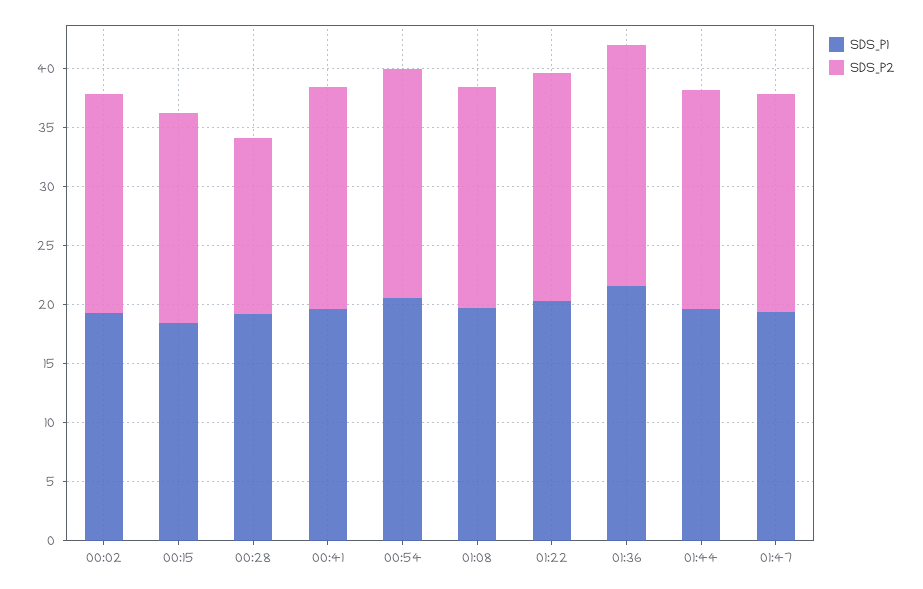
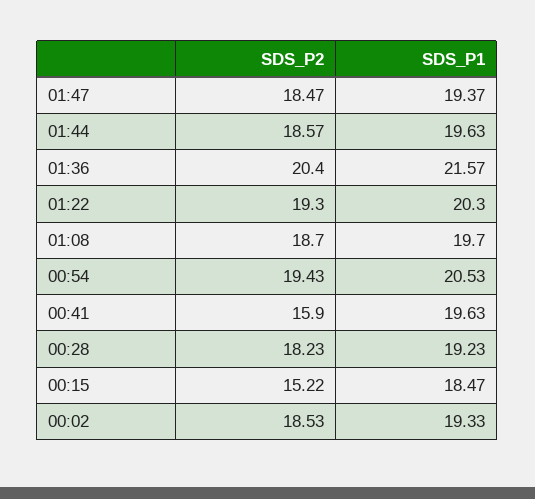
  {
    "SDS_P1": {
      "00:02": 19.33,
      "00:15": 18.47,
      "00:28": 19.23,
      "00:41": 19.63,
      "00:54": 20.53,
      "01:08": 19.7,
      "01:22": 20.3,
      "01:36": 21.57,
      "01:44": 19.63,
      "01:47": 19.37
    },
    "SDS_P2": {
      "00:02": 18.53,
-     "00:15": 18,
+     "00:15": 15.22,
-     "00:28": 15,
+     "00:28": 18.23,
-     "00:41": 19,
+     "00:41": 15.9,
      "00:54": 19.43,
      "01:08": 18.7,
      "01:22": 19.3,
      "01:36": 20.4,
      "01:44": 18.57,
      "01:47": 18.47
    }
  }

